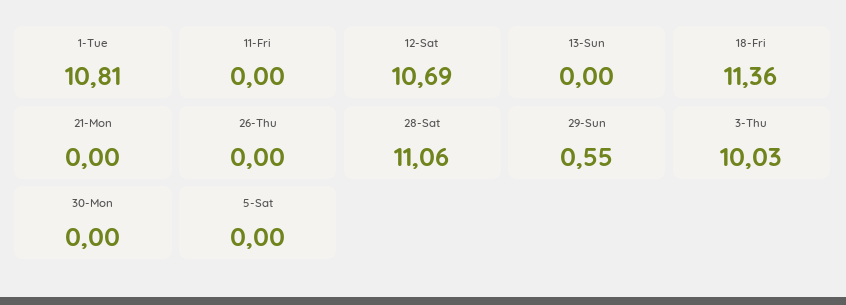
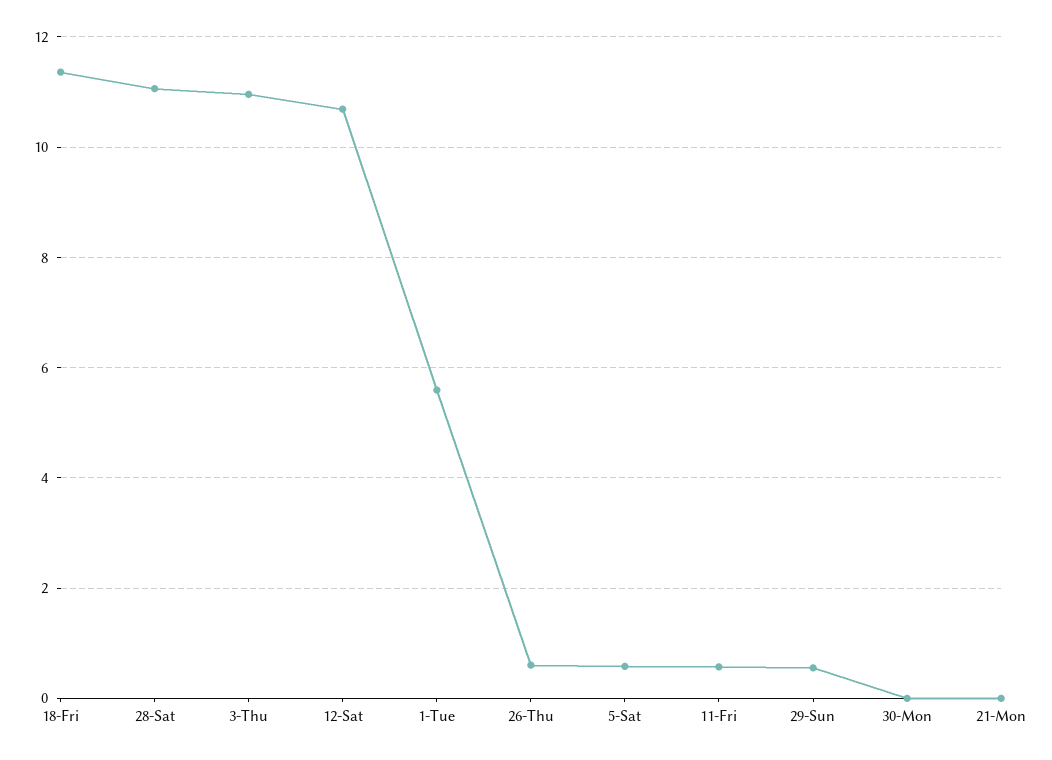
  {
-   "1-Tue": 10.81,
+   "1-Tue": 5.6,
-   "11-Fri": 0,
+   "11-Fri": 0.6,
    "12-Sat": 10.69,
-   "13-Sun": 0,
    "18-Fri": 11.36,
    "21-Mon": 0,
-   "26-Thu": 0,
+   "26-Thu": 0.6,
    "28-Sat": 11.06,
    "29-Sun": 0.55,
-   "3-Thu": 10.03,
+   "3-Thu": 11,
    "30-Mon": 0,
-   "5-Sat": 0
+   "5-Sat": 0.6
  }

